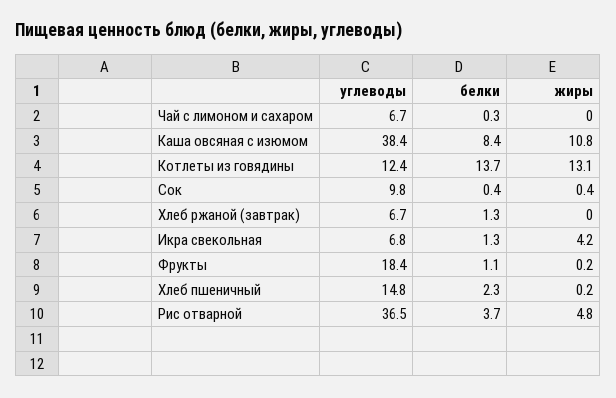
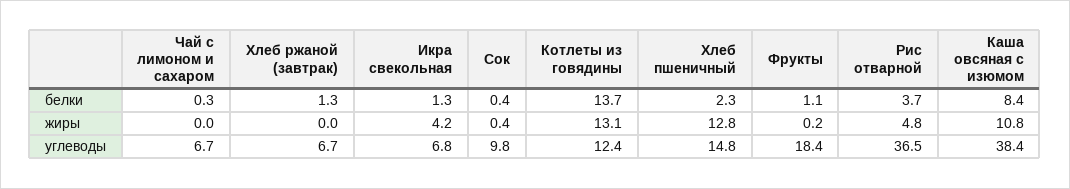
  {
    "углеводы": {
      "Чай с лимоном и сахаром": 6.7,
      "Каша овсяная с изюмом": 38.4,
      "Котлеты из говядины": 12.4,
      "Сок": 9.8,
      "Хлеб ржаной (завтрак)": 6.7,
      "Икра свекольная": 6.8,
      "Фрукты": 18.4,
      "Хлеб пшеничный": 14.8,
      "Рис отварной": 36.5
    },
    "белки": {
      "Чай с лимоном и сахаром": 0.3,
      "Каша овсяная с изюмом": 8.4,
      "Котлеты из говядины": 13.7,
      "Сок": 0.4,
      "Хлеб ржаной (завтрак)": 1.3,
      "Икра свекольная": 1.3,
      "Фрукты": 1.1,
      "Хлеб пшеничный": 2.3,
      "Рис отварной": 3.7
    },
    "жиры": {
      "Чай с лимоном и сахаром": 0,
      "Каша овсяная с изюмом": 10.8,
      "Котлеты из говядины": 13.1,
      "Сок": 0.4,
      "Хлеб ржаной (завтрак)": 0,
      "Икра свекольная": 4.2,
      "Фрукты": 0.2,
-     "Хлеб пшеничный": 0.2,
+     "Хлеб пшеничный": 12.8,
      "Рис отварной": 4.8
    }
  }

